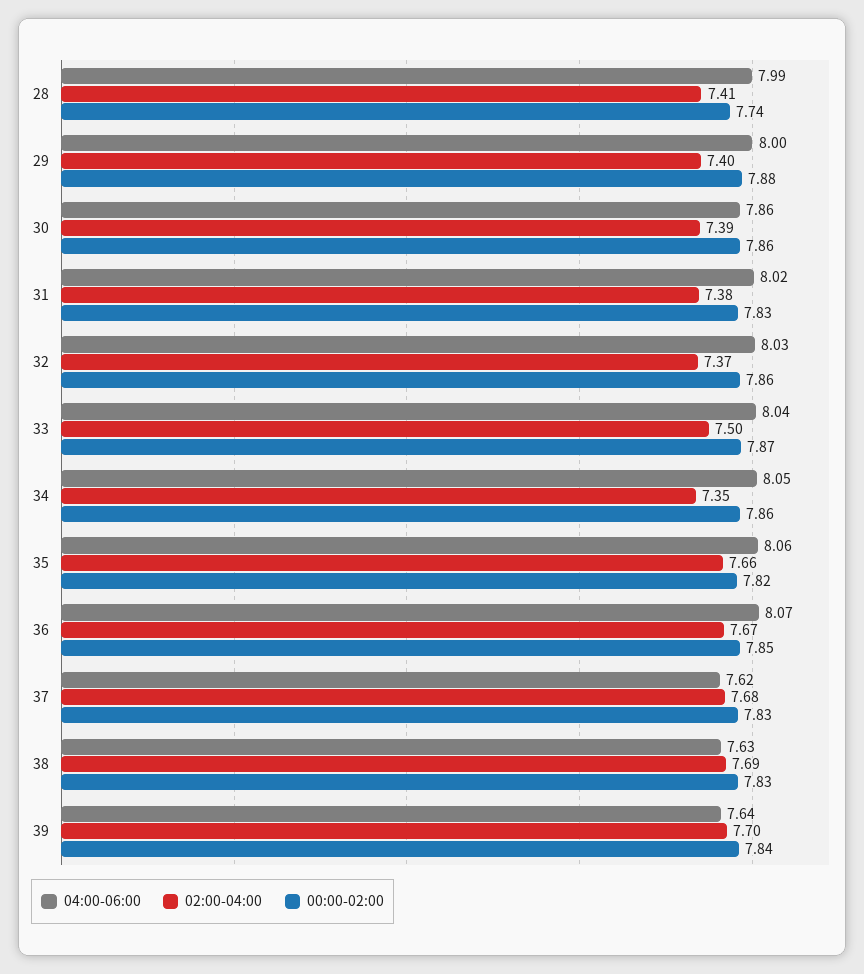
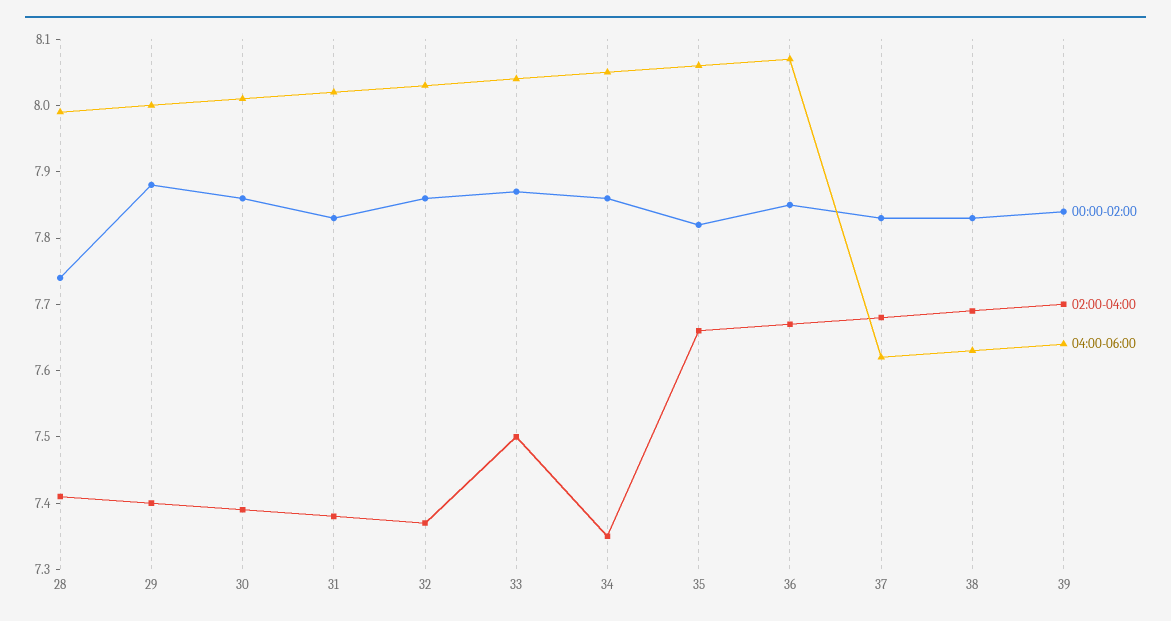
  {
    "04:00-06:00": {
      "28": 7.99,
      "29": 8,
-     "30": 7.86,
+     "30": 8,
      "31": 8.02,
      "32": 8.03,
      "33": 8.04,
      "34": 8.05,
      "35": 8.06,
      "36": 8.07,
      "37": 7.62,
      "38": 7.63,
      "39": 7.64
    },
    "02:00-04:00": {
      "28": 7.41,
      "29": 7.4,
      "30": 7.39,
      "31": 7.38,
      "32": 7.37,
      "33": 7.5,
      "34": 7.35,
      "35": 7.66,
      "36": 7.67,
      "37": 7.68,
      "38": 7.69,
      "39": 7.7
    },
    "00:00-02:00": {
      "28": 7.74,
      "29": 7.88,
      "30": 7.86,
      "31": 7.83,
      "32": 7.86,
      "33": 7.87,
      "34": 7.86,
      "35": 7.82,
      "36": 7.85,
      "37": 7.83,
      "38": 7.83,
      "39": 7.84
    }
  }

